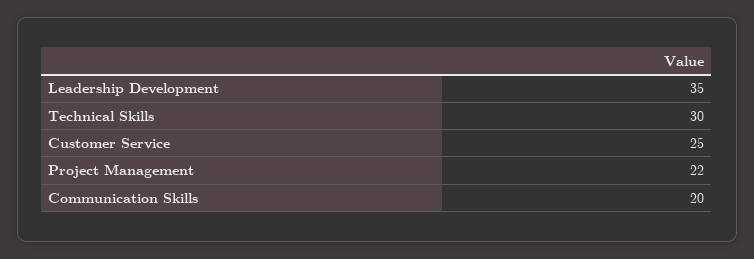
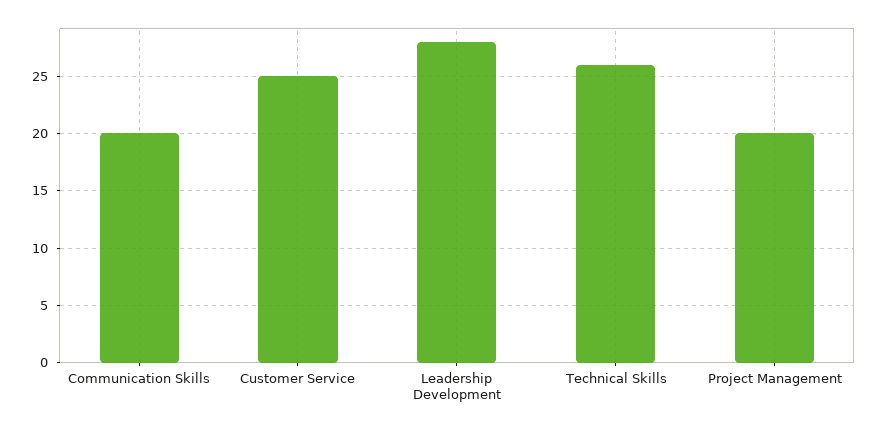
  {
-   "Leadership Development": 35,
+   "Leadership Development": 28,
-   "Technical Skills": 30,
+   "Technical Skills": 26,
    "Customer Service": 25,
-   "Project Management": 22,
+   "Project Management": 20,
    "Communication Skills": 20
  }

